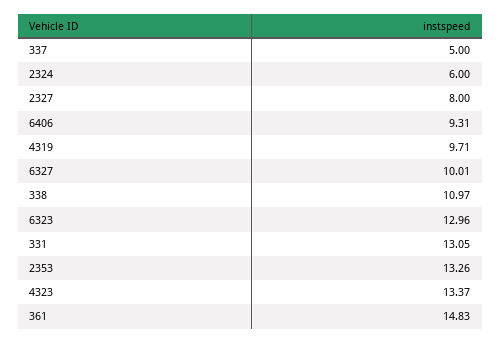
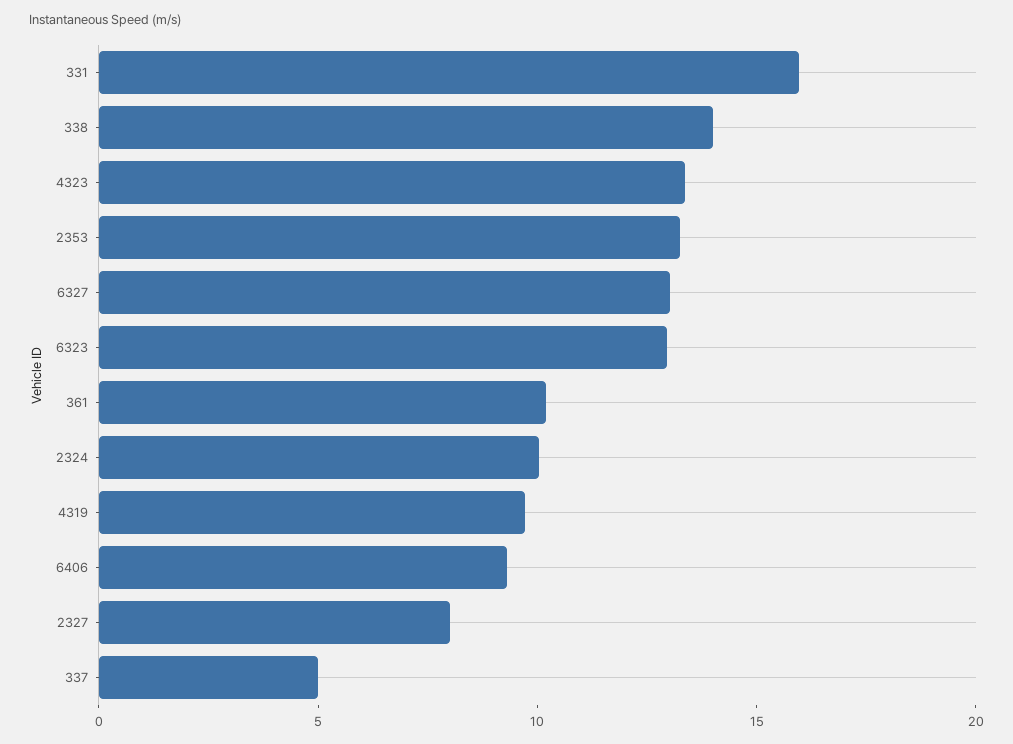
  {
    "337": 5,
-   "2324": 6,
+   "2324": 10,
    "2327": 8,
    "6406": 9.31,
    "4319": 9.71,
-   "6327": 10.01,
+   "6327": 13,
-   "338": 10.97,
+   "338": 14,
    "6323": 12.96,
-   "331": 13.05,
+   "331": 16,
    "2353": 13.26,
    "4323": 13.37,
-   "361": 14.83
+   "361": 10
  }

